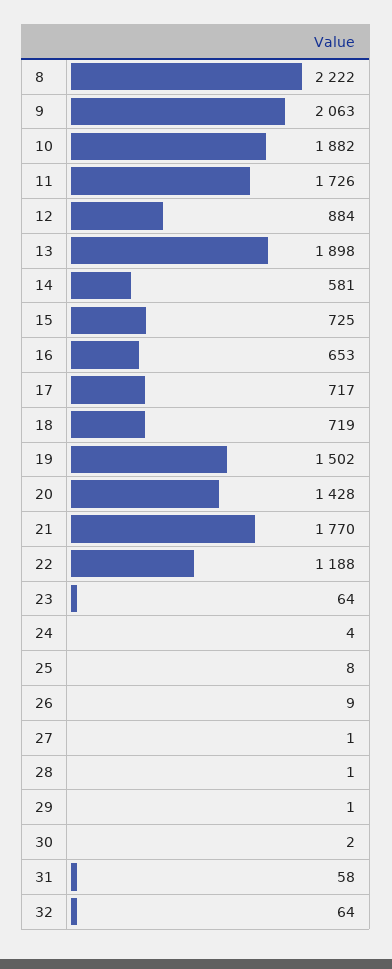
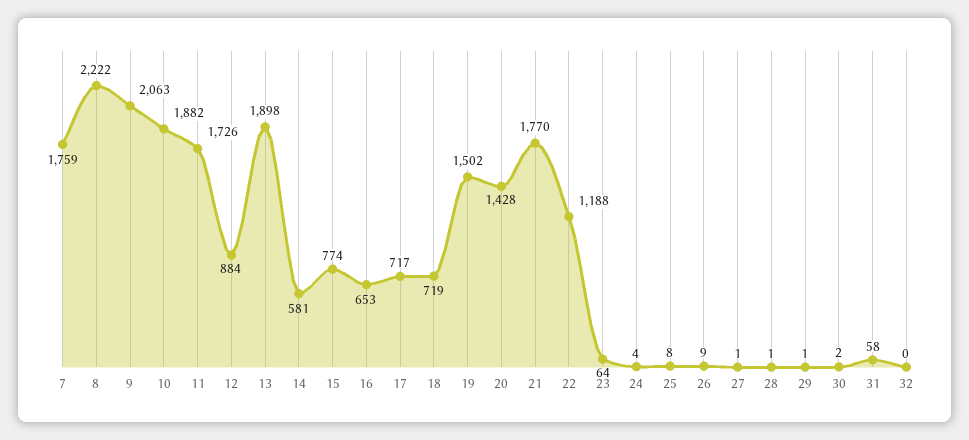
  {
    "8": 2222,
    "9": 2063,
    "10": 1882,
    "11": 1726,
    "12": 884,
    "13": 1898,
    "14": 581,
-   "15": 725,
+   "15": 774,
    "16": 653,
    "17": 717,
    "18": 719,
    "19": 1502,
    "20": 1428,
    "21": 1770,
    "22": 1188,
    "23": 64,
    "24": 4,
    "25": 8,
    "26": 9,
    "27": 1,
    "28": 1,
    "29": 1,
    "30": 2,
    "31": 58,
-   "32": 64
+   "32": 0,
+   "7": 1759
  }

